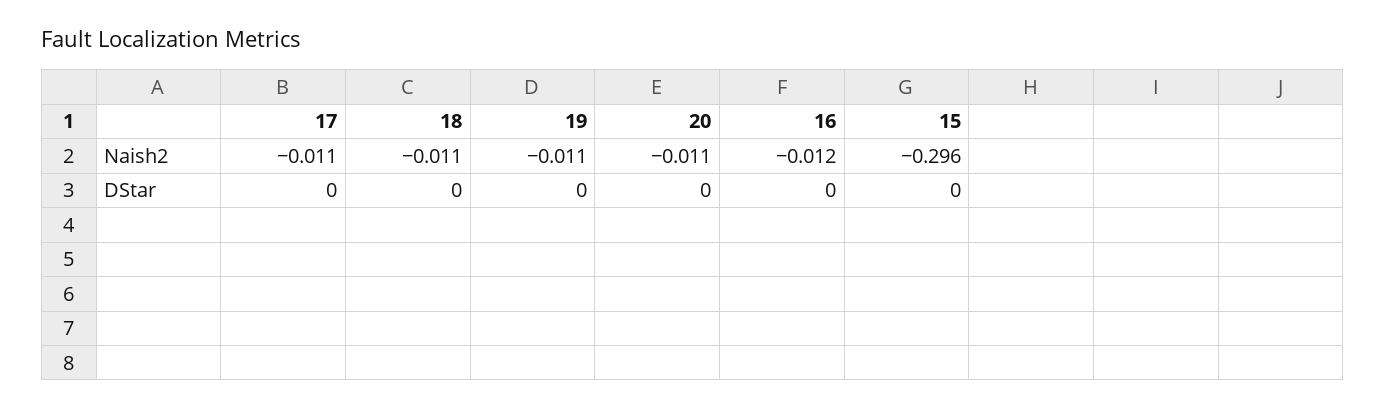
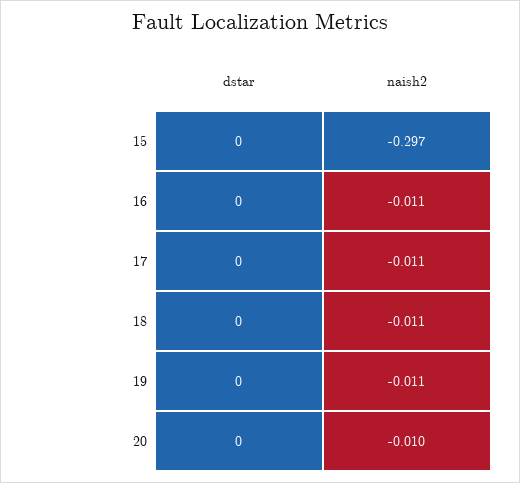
  {
    "17": {
      "Naish2": -0.011,
      "DStar": 0
    },
    "18": {
      "Naish2": -0.011,
      "DStar": 0
    },
    "19": {
      "Naish2": -0.011,
      "DStar": 0
    },
    "20": {
-     "Naish2": -0.011,
+     "Naish2": -0.01,
      "DStar": 0
    },
    "16": {
-     "Naish2": -0.012,
+     "Naish2": -0.011,
      "DStar": 0
    },
    "15": {
-     "Naish2": -0.296,
+     "Naish2": -0.297,
      "DStar": 0
    }
  }

